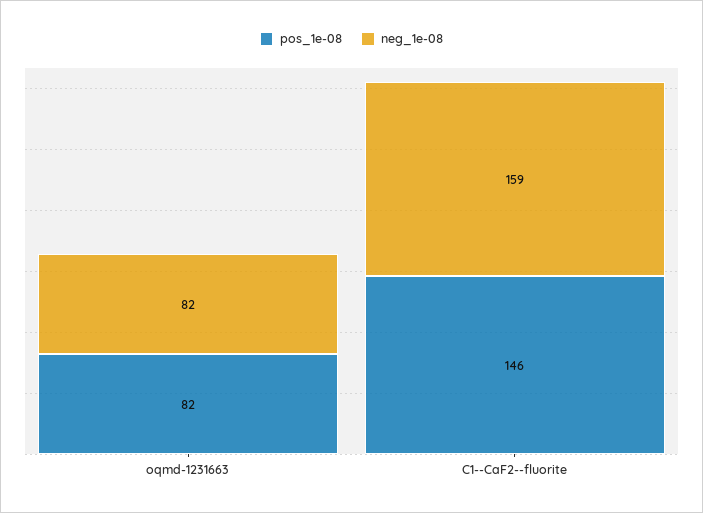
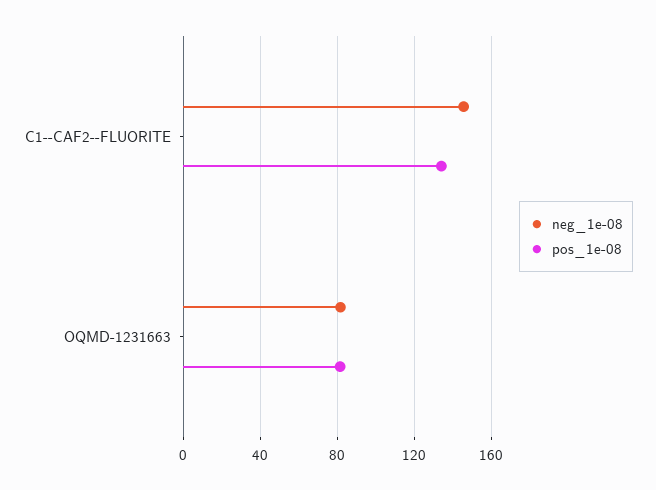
  {
    "pos_1e-08": {
      "oqmd-1231663": 82,
-     "C1--CaF2--fluorite": 146
+     "C1--CaF2--fluorite": 135
    },
    "neg_1e-08": {
      "oqmd-1231663": 82,
-     "C1--CaF2--fluorite": 159
+     "C1--CaF2--fluorite": 145
    }
  }

